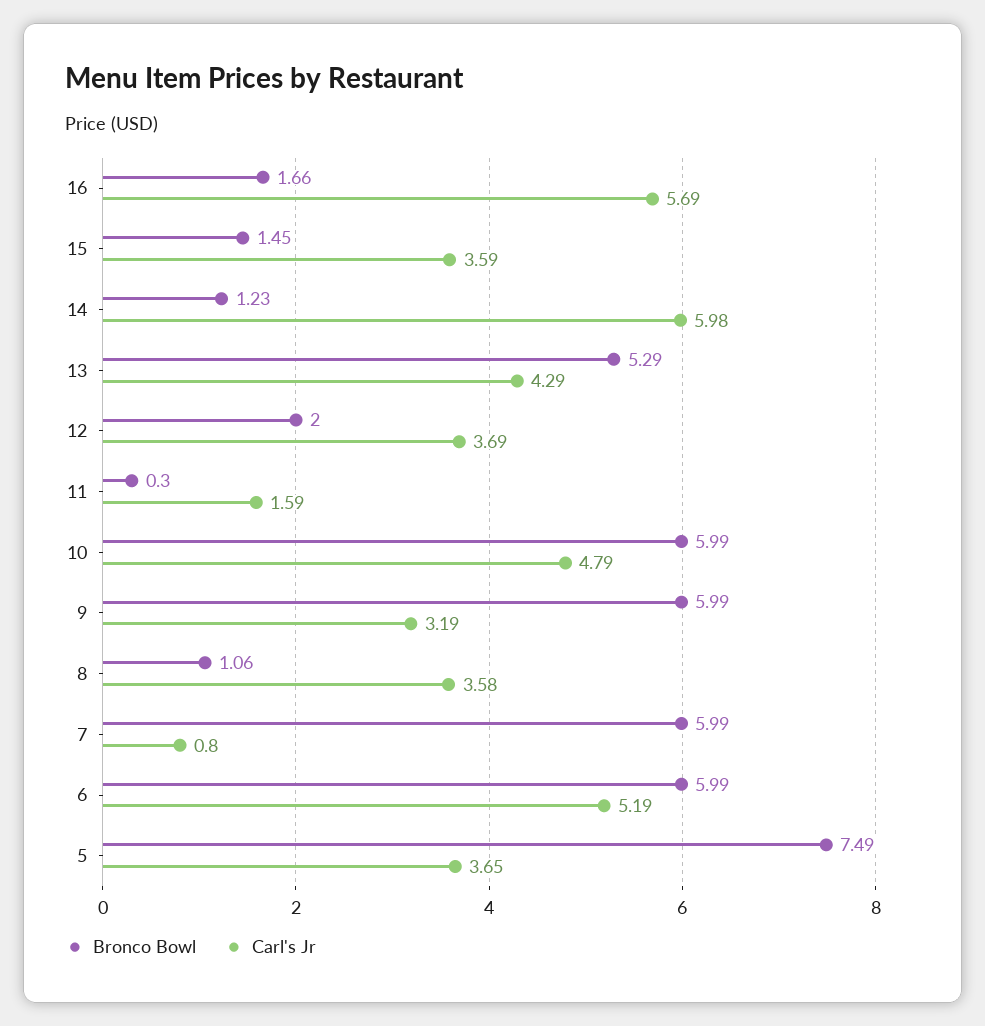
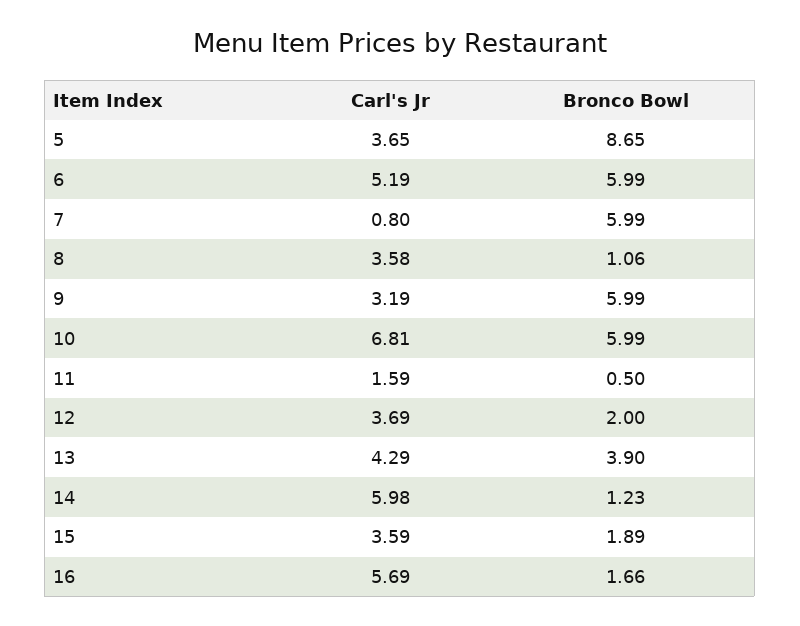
  {
    "Bronco Bowl": {
      "16": 1.66,
-     "15": 1.45,
+     "15": 1.89,
      "14": 1.23,
-     "13": 5.29,
+     "13": 3.9,
      "12": 2,
-     "11": 0.3,
+     "11": 0.5,
      "10": 5.99,
      "9": 5.99,
      "8": 1.06,
      "7": 5.99,
      "6": 5.99,
-     "5": 7.49
+     "5": 8.65
    },
    "Carl's Jr": {
      "16": 5.69,
      "15": 3.59,
      "14": 5.98,
      "13": 4.29,
      "12": 3.69,
      "11": 1.59,
-     "10": 4.79,
+     "10": 6.81,
      "9": 3.19,
      "8": 3.58,
      "7": 0.8,
      "6": 5.19,
      "5": 3.65
    }
  }

